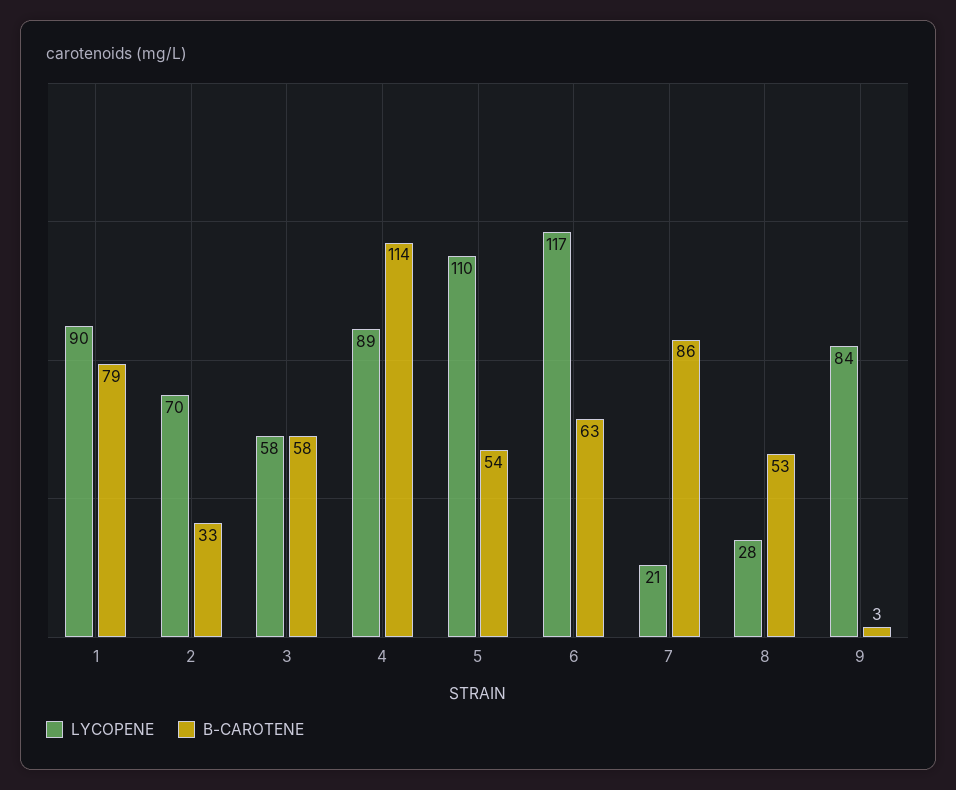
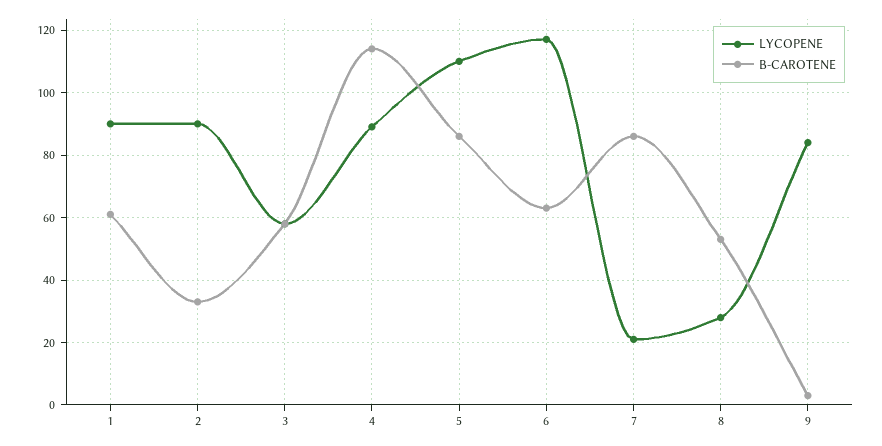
  {
    "LYCOPENE": {
      "1": 90,
-     "2": 70,
+     "2": 90,
      "3": 58,
      "4": 89,
      "5": 110,
      "6": 117,
      "7": 21,
      "8": 28,
      "9": 84
    },
    "B-CAROTENE": {
-     "1": 79,
+     "1": 60,
      "2": 33,
      "3": 58,
      "4": 114,
-     "5": 54,
+     "5": 85,
      "6": 63,
      "7": 86,
      "8": 53,
      "9": 3
    }
  }

